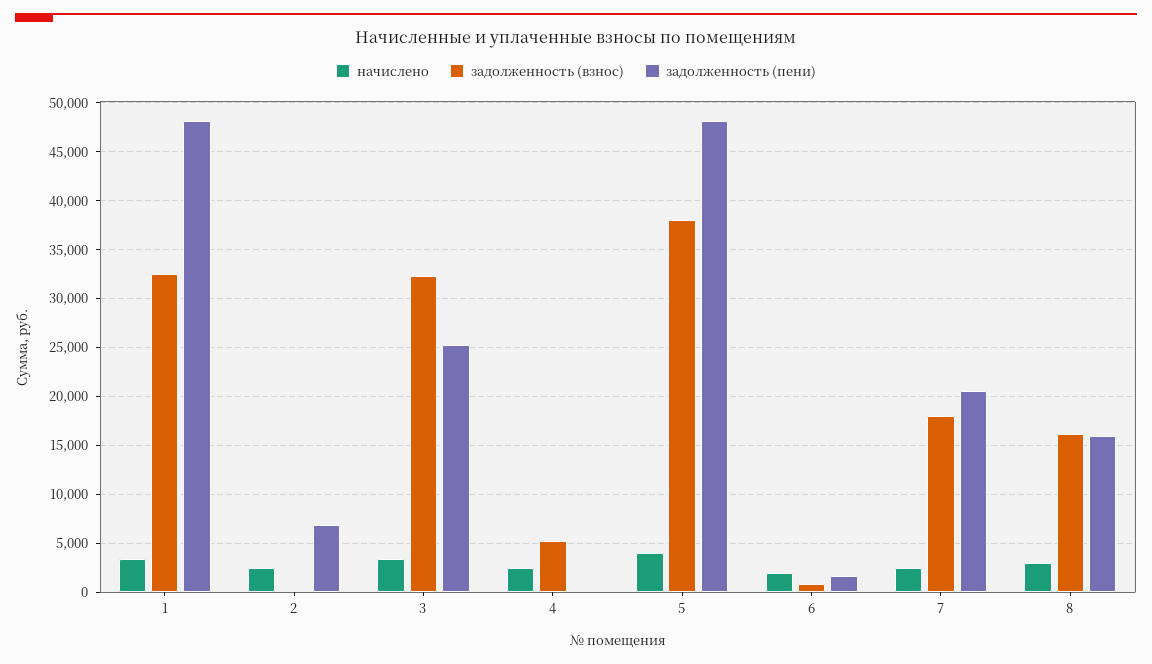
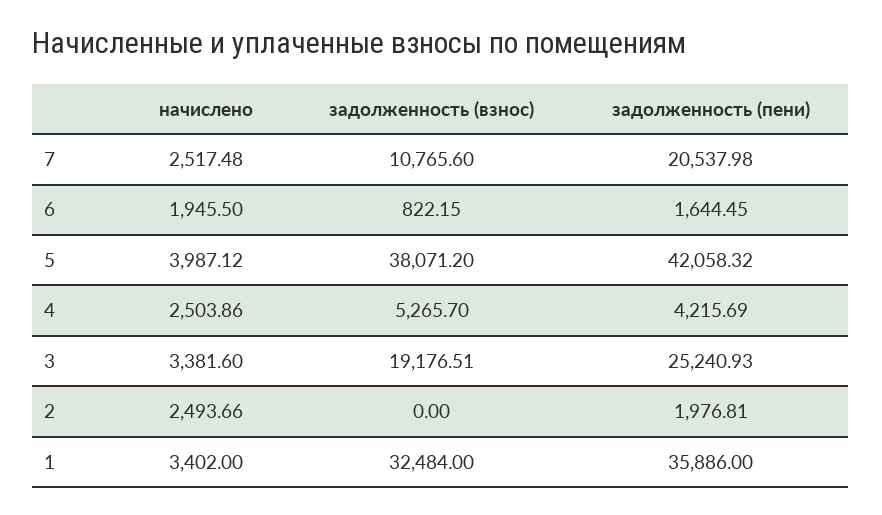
  {
    "начислено": {
      "1": 3402,
      "2": 2493.66,
      "3": 3381.6,
      "4": 2503.86,
      "5": 3987.12,
      "6": 1945.5,
-     "7": 2517.48,
+     "7": 2517.48
-     "8": 3000
    },
    "задолженность (взнос)": {
      "1": 32484,
      "2": 0,
-     "3": 32000,
+     "3": 19176.51,
      "4": 5265.7,
      "5": 38071.2,
      "6": 822.15,
-     "7": 18000,
+     "7": 10765.6
-     "8": 16000
    },
    "задолженность (пени)": {
-     "1": 48000,
+     "1": 35886,
-     "2": 7000,
+     "2": 1976.81,
      "3": 25240.93,
-     "4": 0,
+     "4": 4215.69,
-     "5": 48000,
+     "5": 42058.32,
      "6": 1644.45,
-     "7": 20537.98,
+     "7": 20537.98
-     "8": 16000
    }
  }

